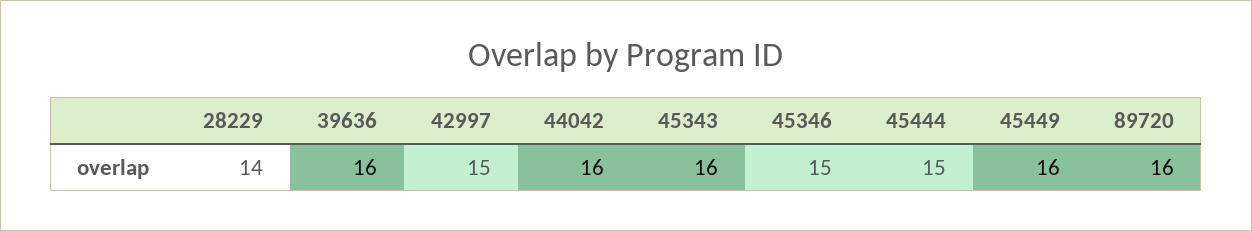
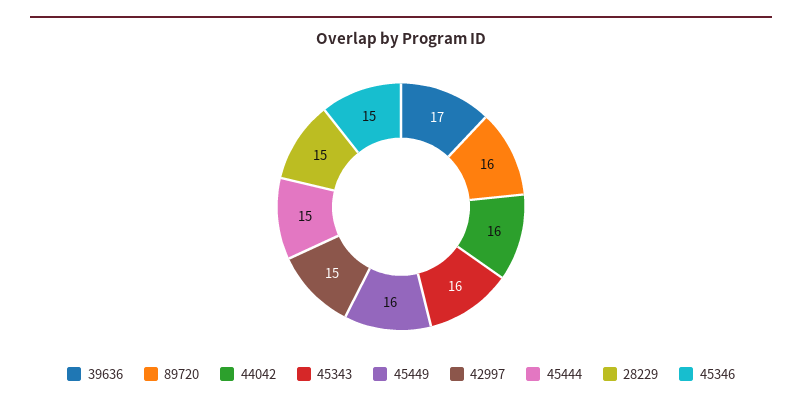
  {
-   "28229": 14,
+   "28229": 15,
-   "39636": 16,
+   "39636": 17,
    "42997": 15,
    "44042": 16,
    "45343": 16,
    "45346": 15,
    "45444": 15,
    "45449": 16,
    "89720": 16
  }

